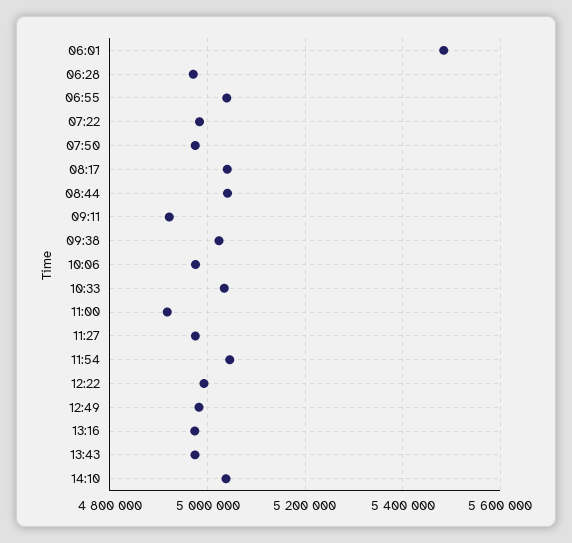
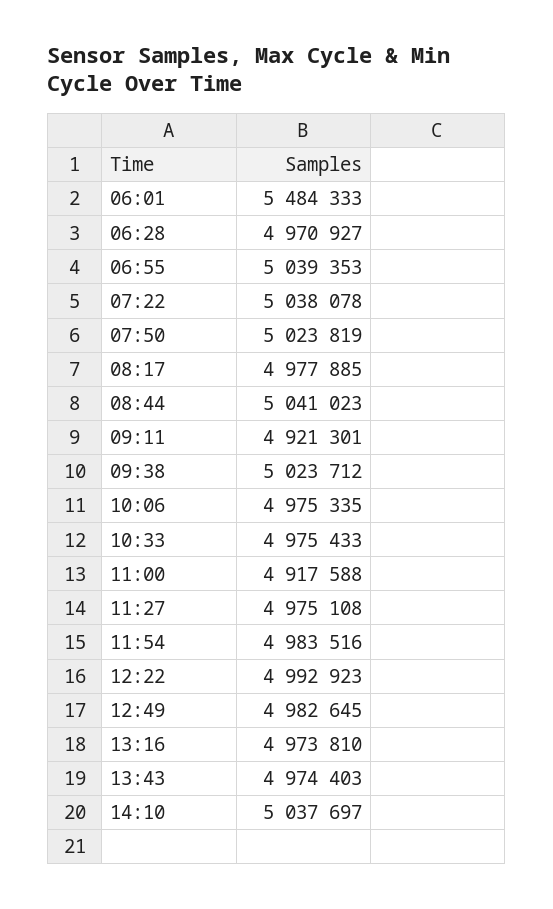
  {
    "06:01": 5484333,
    "06:28": 4970927,
    "06:55": 5039353,
-   "07:22": 4980000,
+   "07:22": 5038078,
-   "07:50": 4980000,
+   "07:50": 5023819,
-   "08:17": 5040000,
+   "08:17": 4977885,
    "08:44": 5041023,
    "09:11": 4921301,
    "09:38": 5023712,
    "10:06": 4975335,
-   "10:33": 5040000,
+   "10:33": 4975433,
    "11:00": 4917588,
    "11:27": 4975108,
-   "11:54": 5040000,
+   "11:54": 4983516,
    "12:22": 4992923,
    "12:49": 4982645,
    "13:16": 4973810,
    "13:43": 4974403,
    "14:10": 5037697
  }

